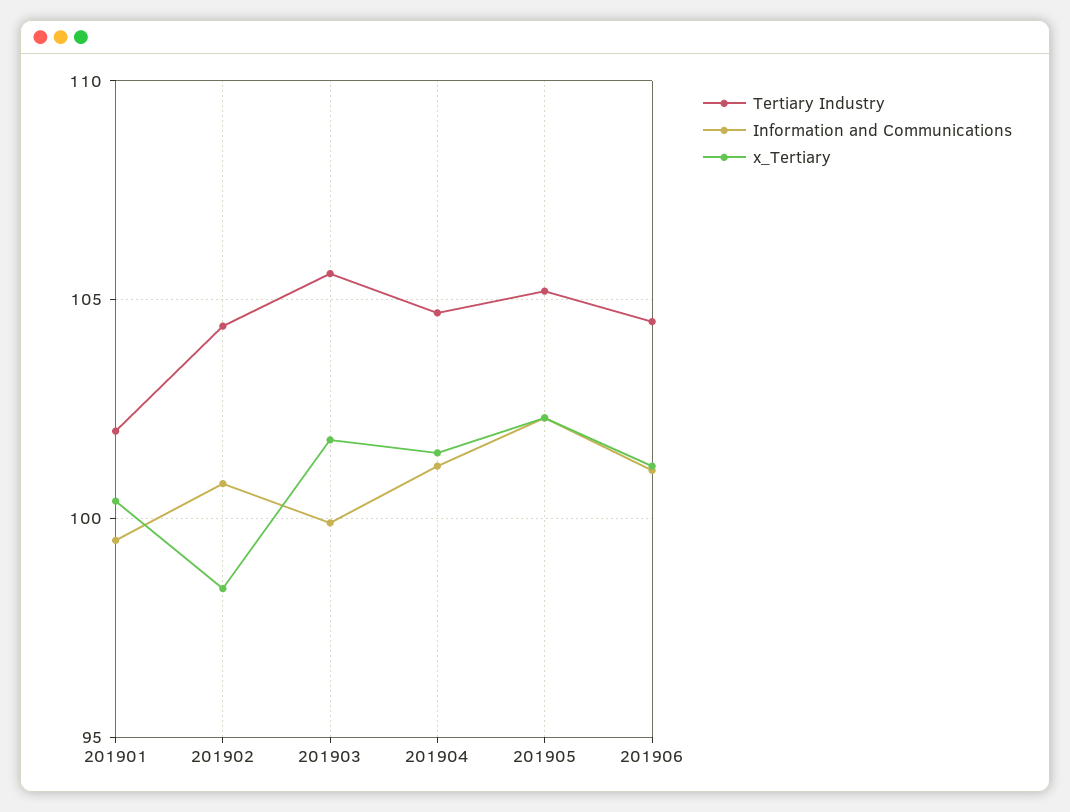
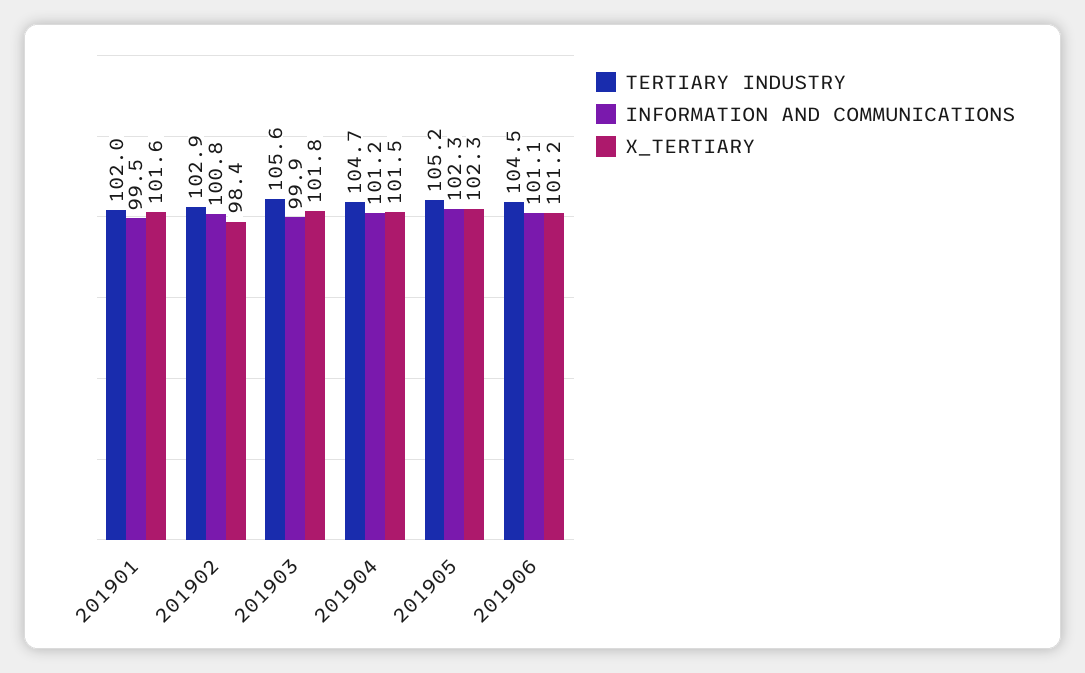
  {
    "Tertiary Industry": {
      "201901": 102,
-     "201902": 104.5,
+     "201902": 102.9,
      "201903": 105.6,
      "201904": 104.7,
      "201905": 105.2,
      "201906": 104.5
    },
    "Information and Communications": {
      "201901": 99.5,
      "201902": 100.8,
      "201903": 99.9,
      "201904": 101.2,
      "201905": 102.3,
      "201906": 101.1
    },
    "x_Tertiary": {
-     "201901": 100.5,
+     "201901": 101.6,
      "201902": 98.4,
      "201903": 101.8,
      "201904": 101.5,
      "201905": 102.3,
      "201906": 101.2
    }
  }

